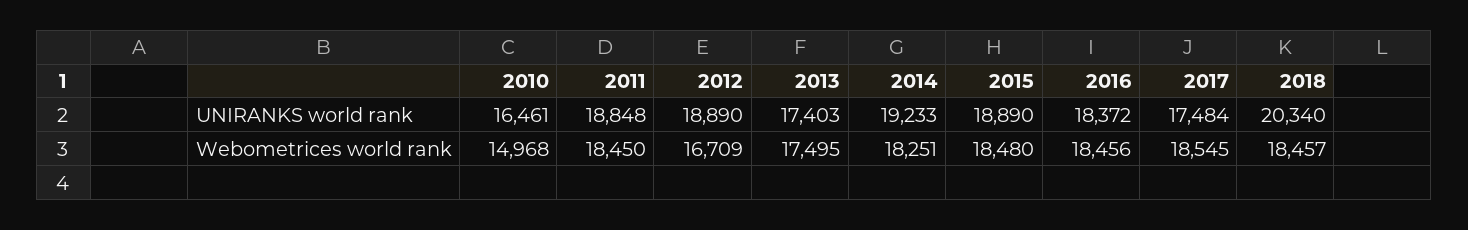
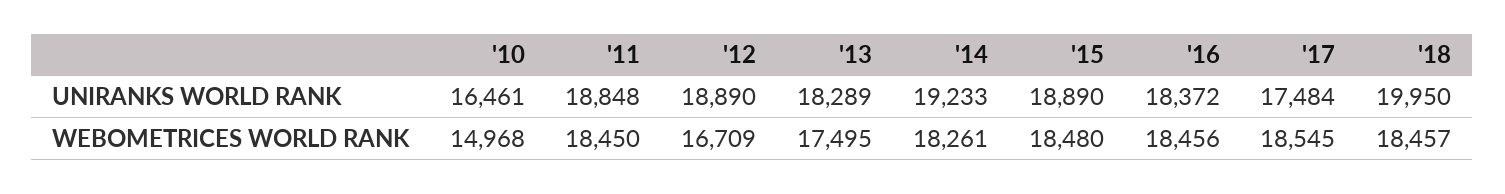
  {
    "2010": {
      "UNIRANKS world rank": 16461,
      "Webometrices world rank": 14968
    },
    "2011": {
      "UNIRANKS world rank": 18848,
      "Webometrices world rank": 18450
    },
    "2012": {
      "UNIRANKS world rank": 18890,
      "Webometrices world rank": 16709
    },
    "2013": {
-     "UNIRANKS world rank": 17403,
+     "UNIRANKS world rank": 18289,
      "Webometrices world rank": 17495
    },
    "2014": {
      "UNIRANKS world rank": 19233,
-     "Webometrices world rank": 18251
+     "Webometrices world rank": 18261
    },
    "2015": {
      "UNIRANKS world rank": 18890,
      "Webometrices world rank": 18480
    },
    "2016": {
      "UNIRANKS world rank": 18372,
      "Webometrices world rank": 18456
    },
    "2017": {
      "UNIRANKS world rank": 17484,
      "Webometrices world rank": 18545
    },
    "2018": {
-     "UNIRANKS world rank": 20340,
+     "UNIRANKS world rank": 19950,
      "Webometrices world rank": 18457
    }
  }

